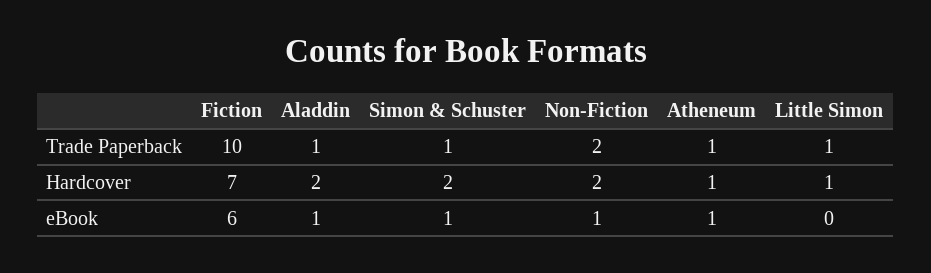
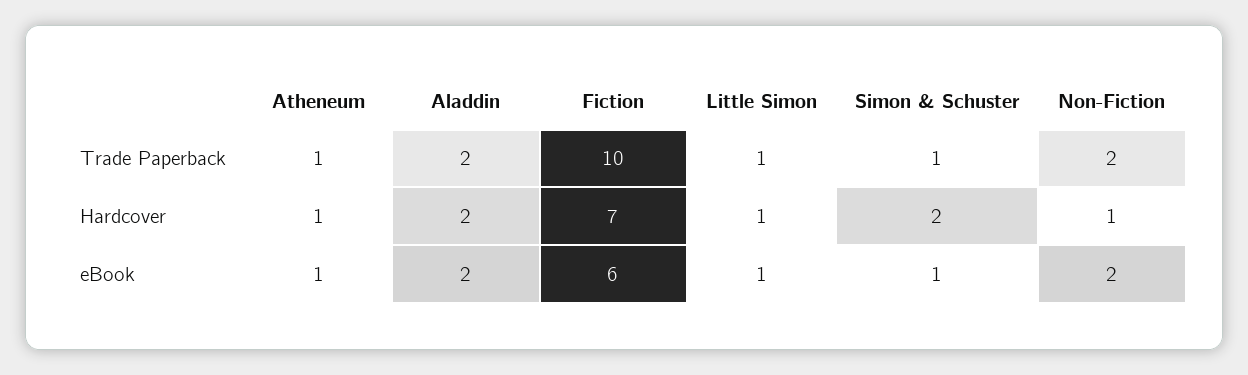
  {
    "Fiction": {
      "Trade Paperback": 10,
      "Hardcover": 7,
      "eBook": 6
    },
    "Aladdin": {
-     "Trade Paperback": 1,
+     "Trade Paperback": 2,
      "Hardcover": 2,
-     "eBook": 1
+     "eBook": 2
    },
    "Simon & Schuster": {
      "Trade Paperback": 1,
      "Hardcover": 2,
      "eBook": 1
    },
    "Non-Fiction": {
      "Trade Paperback": 2,
-     "Hardcover": 2,
+     "Hardcover": 1,
-     "eBook": 1
+     "eBook": 2
    },
    "Atheneum": {
      "Trade Paperback": 1,
      "Hardcover": 1,
      "eBook": 1
    },
    "Little Simon": {
      "Trade Paperback": 1,
      "Hardcover": 1,
-     "eBook": 0
+     "eBook": 1
    }
  }

